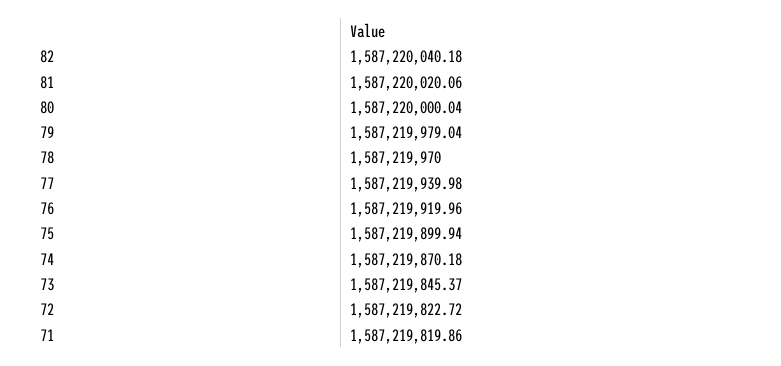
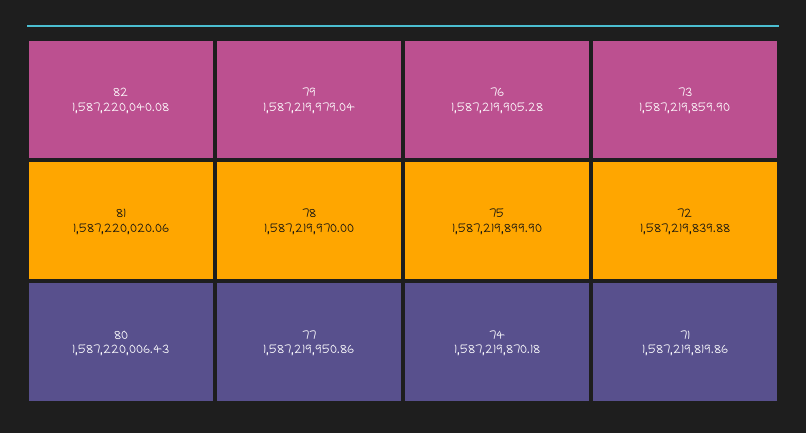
  {
-   "82": 1587220040.18,
+   "82": 1587220040.08,
    "81": 1587220020.06,
-   "80": 1587220000.04,
+   "80": 1587220006.43,
    "79": 1587219979.04,
    "78": 1587219970,
-   "77": 1587219939.98,
+   "77": 1587219950.86,
-   "76": 1587219919.96,
+   "76": 1587219905.28,
-   "75": 1587219899.94,
+   "75": 1587219899.9,
    "74": 1587219870.18,
-   "73": 1587219845.37,
+   "73": 1587219859.9,
-   "72": 1587219822.72,
+   "72": 1587219839.88,
    "71": 1587219819.86
  }

